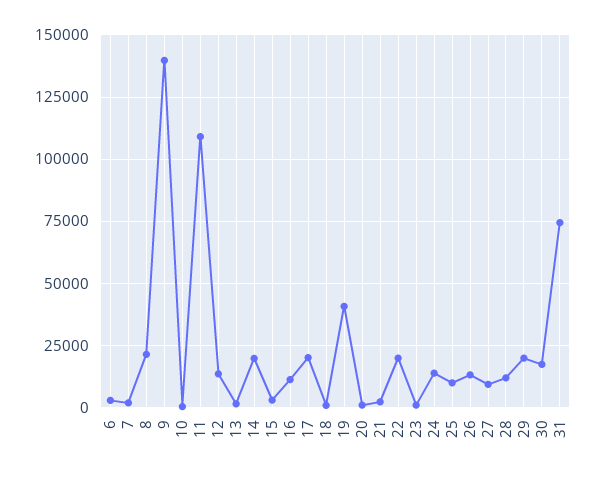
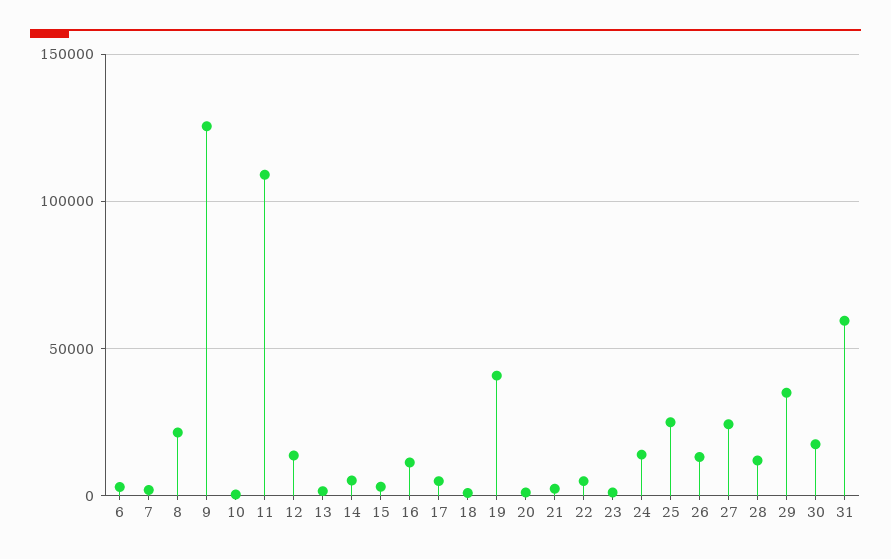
  {
    "6": 2500,
    "7": 2500,
    "8": 22500,
-   "9": 140000,
+   "9": 125000,
    "10": 0,
    "11": 110000,
    "12": 12500,
    "13": 2500,
-   "14": 20000,
+   "14": 5000,
    "15": 2500,
    "16": 12500,
-   "17": 20000,
+   "17": 5000,
    "18": 0,
    "19": 40000,
    "20": 0,
    "21": 2500,
-   "22": 20000,
+   "22": 5000,
    "23": 0,
    "24": 15000,
-   "25": 10000,
+   "25": 25000,
    "26": 12500,
-   "27": 10000,
+   "27": 25000,
    "28": 12500,
-   "29": 20000,
+   "29": 35000,
    "30": 17500,
-   "31": 75000
+   "31": 60000
  }

